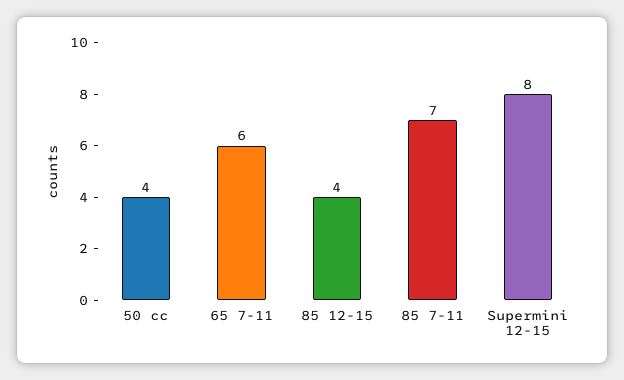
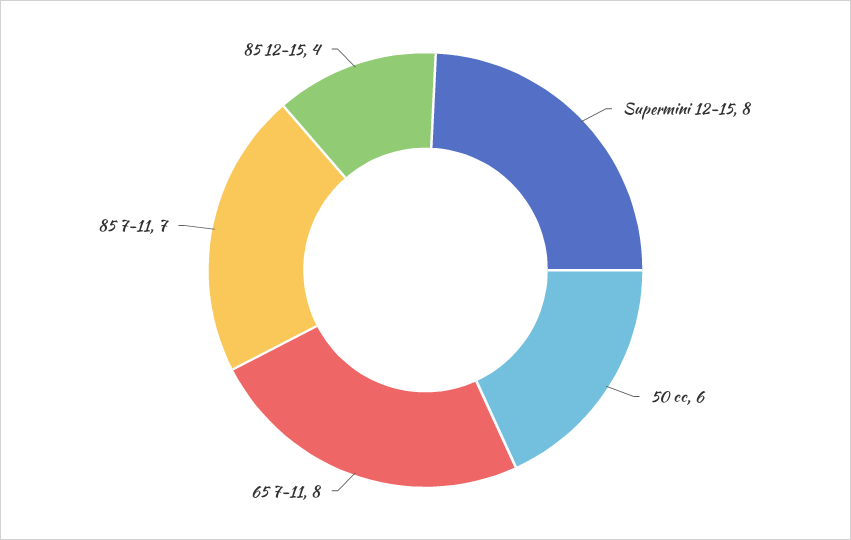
  {
-   "50 cc": 4,
+   "50 cc": 6,
-   "65 7-11": 6,
+   "65 7-11": 8,
    "85 12-15": 4,
    "85 7-11": 7,
    "Supermini 12-15": 8
  }

